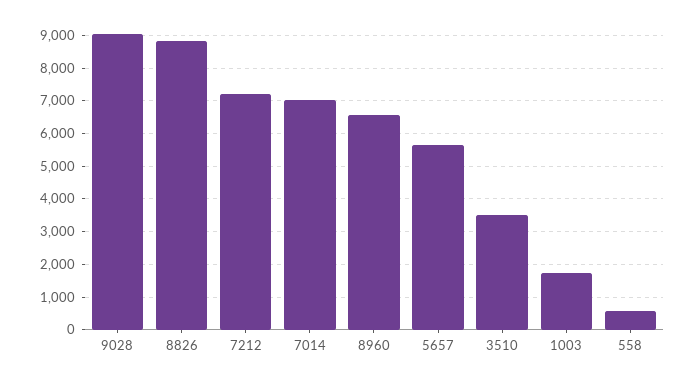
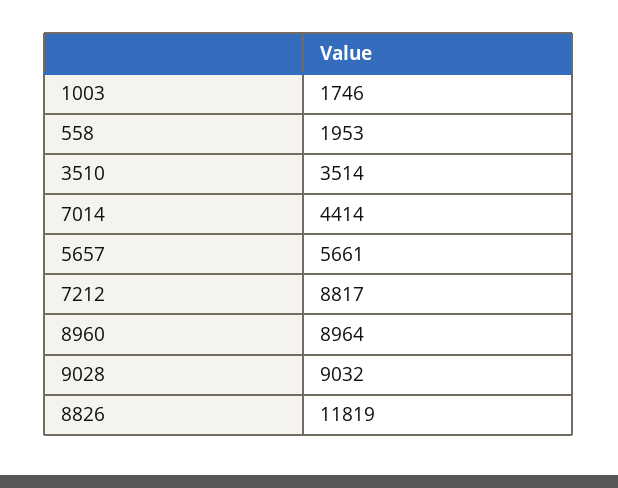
  {
    "9028": 9032,
-   "8826": 8800,
+   "8826": 11819,
-   "7212": 7200,
+   "7212": 8817,
-   "7014": 7000,
+   "7014": 4414,
-   "8960": 6600,
+   "8960": 8964,
    "5657": 5661,
    "3510": 3514,
    "1003": 1746,
-   "558": 600
+   "558": 1953
  }

